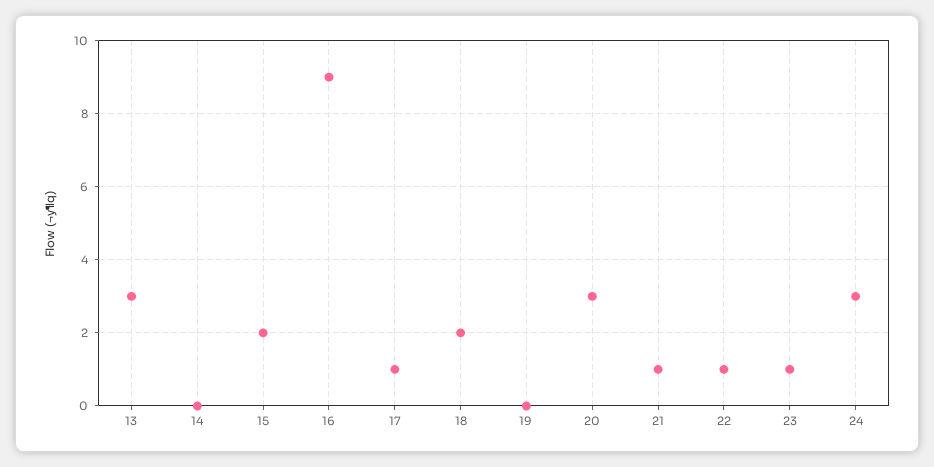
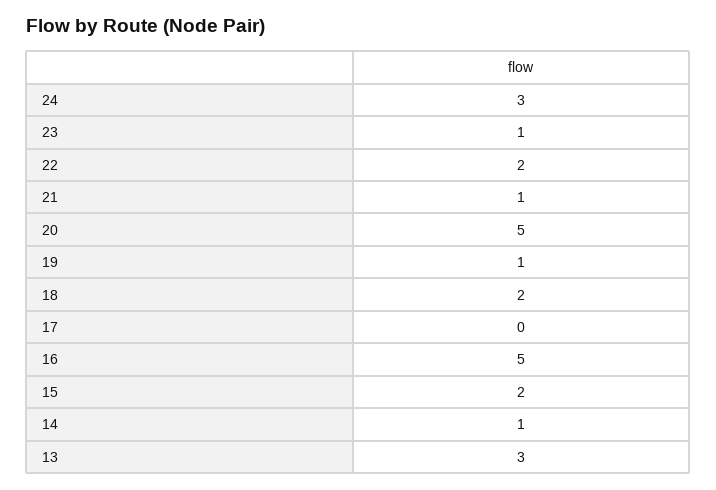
  {
    "13": 3,
-   "14": 0,
+   "14": 1,
    "15": 2,
-   "16": 9,
+   "16": 5,
-   "17": 1,
+   "17": 0,
    "18": 2,
-   "19": 0,
+   "19": 1,
-   "20": 3,
+   "20": 5,
    "21": 1,
-   "22": 1,
+   "22": 2,
    "23": 1,
    "24": 3
  }

